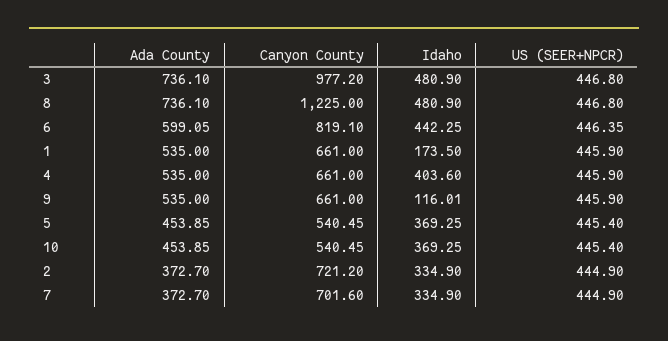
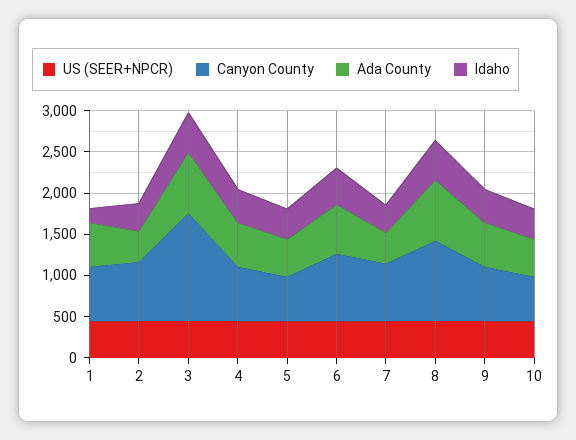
  {
    "Ada County": {
      "3": 736.1,
      "8": 736.1,
      "6": 599.05,
      "1": 535,
      "4": 535,
      "9": 535,
      "5": 453.85,
      "10": 453.85,
      "2": 372.7,
      "7": 372.7
    },
    "Canyon County": {
-     "3": 977.2,
+     "3": 1300,
-     "8": 1225,
+     "8": 1000,
      "6": 819.1,
      "1": 661,
      "4": 661,
      "9": 661,
      "5": 540.45,
      "10": 540.45,
      "2": 721.2,
      "7": 701.6
    },
    "Idaho": {
      "3": 480.9,
      "8": 480.9,
      "6": 442.25,
      "1": 173.5,
      "4": 403.6,
-     "9": 116.01,
+     "9": 400,
      "5": 369.25,
      "10": 369.25,
      "2": 334.9,
      "7": 334.9
    },
    "US (SEER+NPCR)": {
      "3": 446.8,
      "8": 446.8,
      "6": 446.35,
      "1": 445.9,
      "4": 445.9,
      "9": 445.9,
      "5": 445.4,
      "10": 445.4,
      "2": 444.9,
      "7": 444.9
    }
  }

